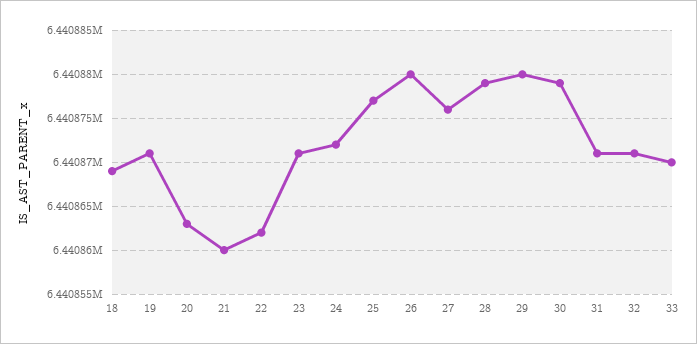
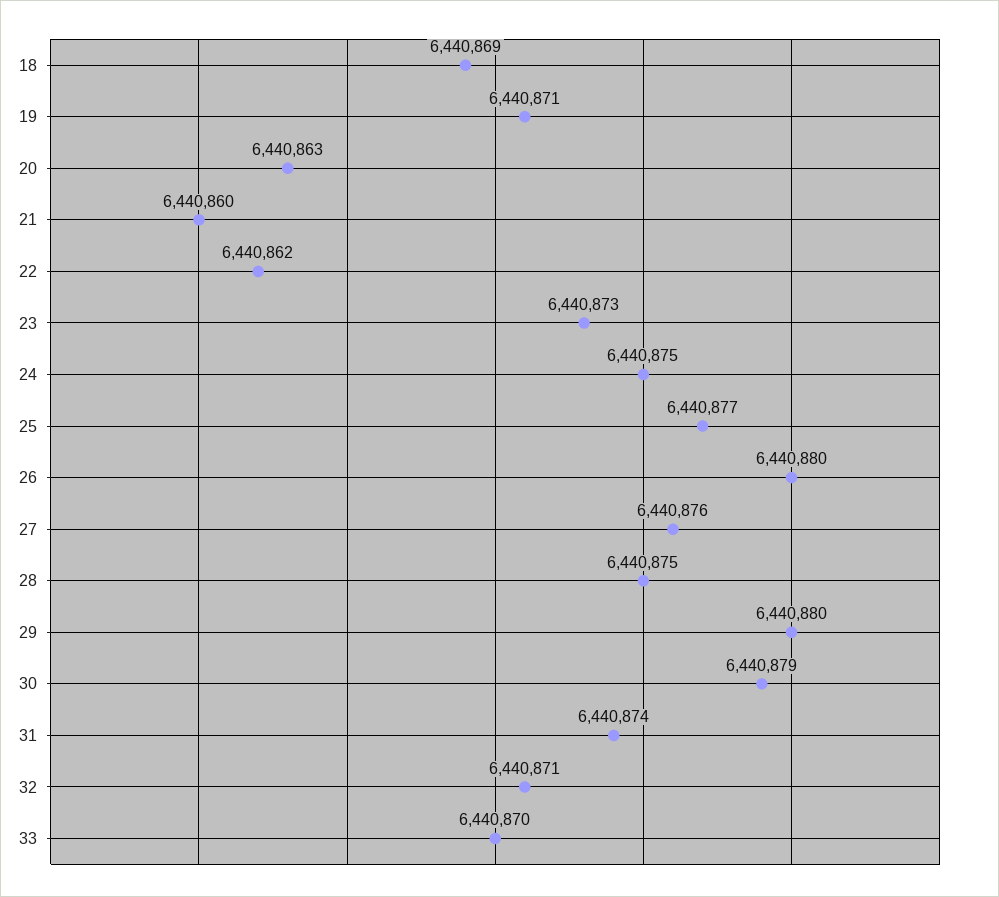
  {
    "18": 6440869,
    "19": 6440871,
    "20": 6440863,
    "21": 6440860,
    "22": 6440862,
-   "23": 6440871,
+   "23": 6440873,
-   "24": 6440872,
+   "24": 6440875,
    "25": 6440877,
    "26": 6440880,
    "27": 6440876,
-   "28": 6440879,
+   "28": 6440875,
    "29": 6440880,
    "30": 6440879,
-   "31": 6440871,
+   "31": 6440874,
    "32": 6440871,
    "33": 6440870
  }

